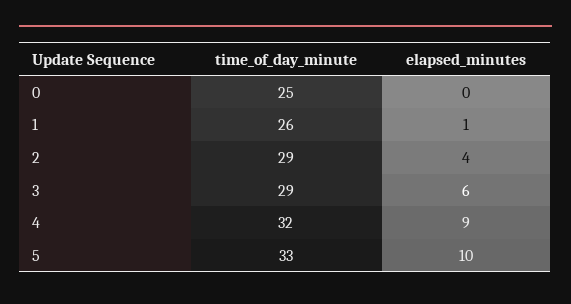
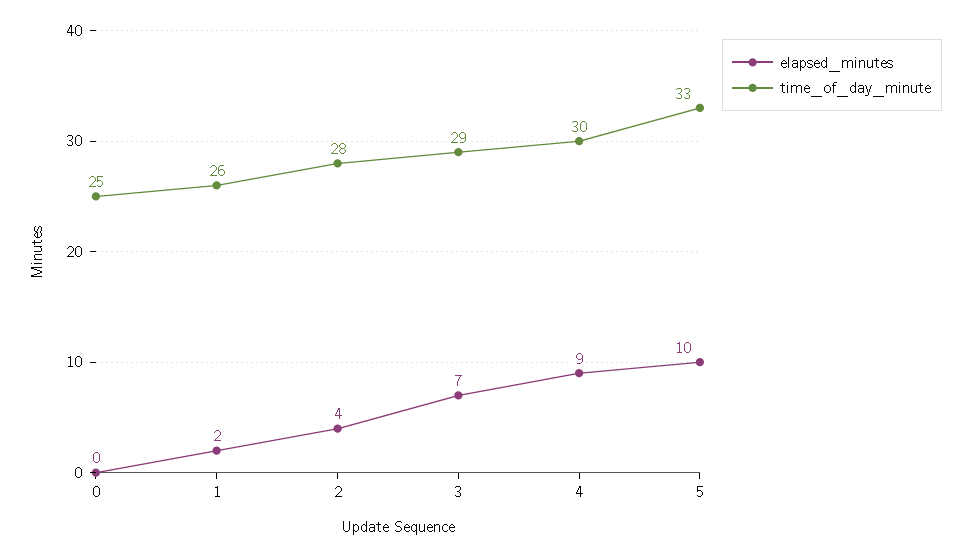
  {
    "time_of_day_minute": {
      "0": 25,
      "1": 26,
-     "2": 29,
+     "2": 28,
      "3": 29,
-     "4": 32,
+     "4": 30,
      "5": 33
    },
    "elapsed_minutes": {
      "0": 0,
-     "1": 1,
+     "1": 2,
      "2": 4,
-     "3": 6,
+     "3": 7,
      "4": 9,
      "5": 10
    }
  }

